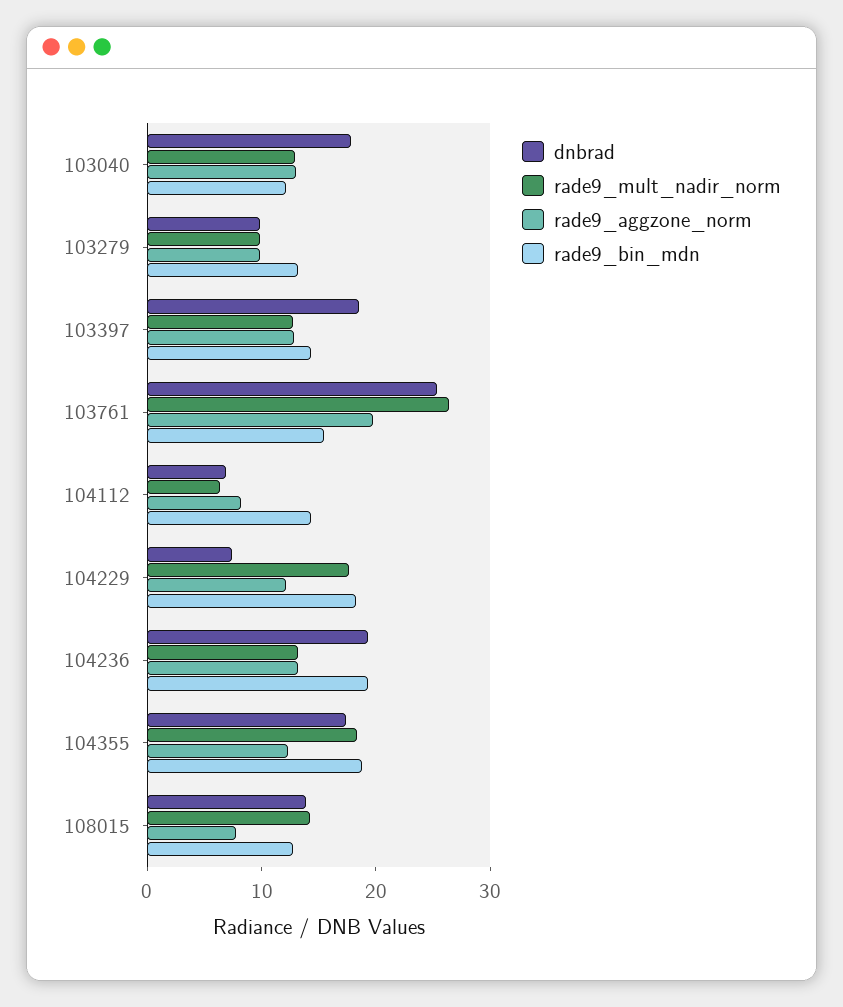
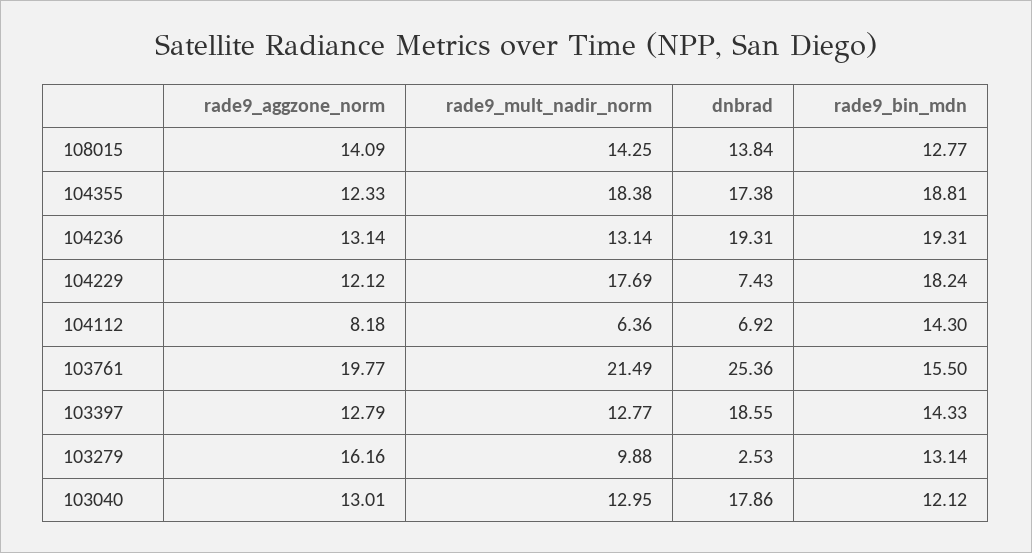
  {
    "dnbrad": {
      "103040": 17.86,
-     "103279": 10,
+     "103279": 2.53,
      "103397": 18.55,
      "103761": 25.36,
      "104112": 6.92,
      "104229": 7.43,
      "104236": 19.31,
      "104355": 17.38,
      "108015": 13.84
    },
    "rade9_mult_nadir_norm": {
      "103040": 12.95,
      "103279": 9.88,
      "103397": 12.77,
-     "103761": 26,
+     "103761": 21.49,
      "104112": 6.36,
      "104229": 17.69,
      "104236": 13.14,
      "104355": 18.38,
      "108015": 14.25
    },
    "rade9_aggzone_norm": {
      "103040": 13.01,
-     "103279": 10,
+     "103279": 16.16,
      "103397": 12.79,
      "103761": 19.77,
      "104112": 8.18,
      "104229": 12.12,
      "104236": 13.14,
      "104355": 12.33,
-     "108015": 8
+     "108015": 14.09
    },
    "rade9_bin_mdn": {
      "103040": 12.12,
      "103279": 13.14,
      "103397": 14.33,
      "103761": 15.5,
      "104112": 14.3,
      "104229": 18.24,
      "104236": 19.31,
      "104355": 18.81,
      "108015": 12.77
    }
  }

